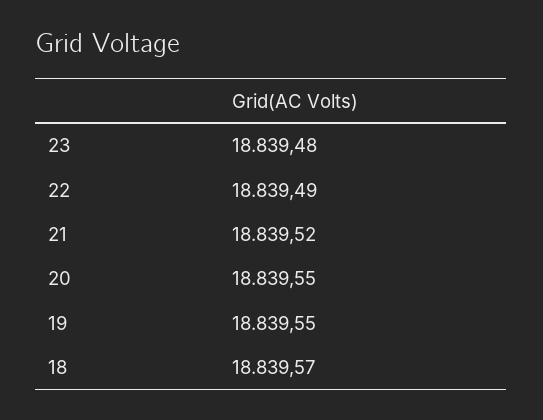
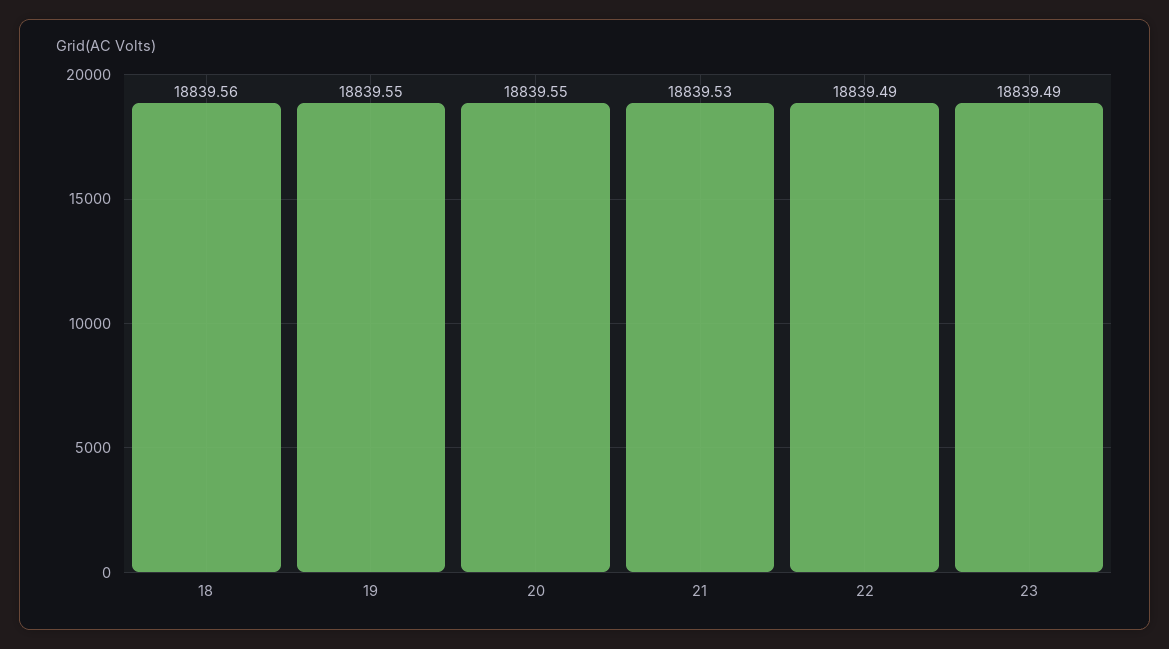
  {
-   "23": 18839.48,
+   "23": 18839.49,
    "22": 18839.49,
-   "21": 18839.52,
+   "21": 18839.53,
    "20": 18839.55,
    "19": 18839.55,
-   "18": 18839.57
+   "18": 18839.56
  }

